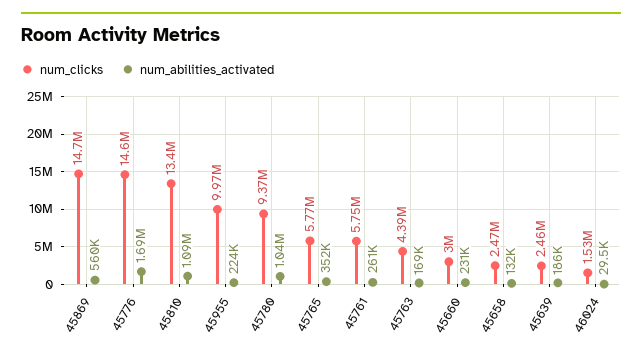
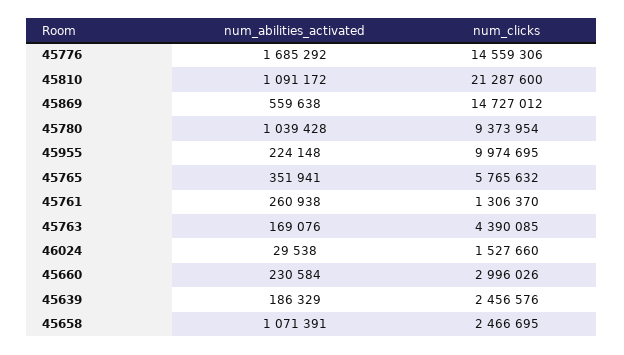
  {
    "num_clicks": {
      "45869": 14727012,
      "45776": 14559306,
-     "45810": 13400000,
+     "45810": 21287600,
      "45955": 9974695,
      "45780": 9373954,
      "45765": 5765632,
-     "45761": 5750000,
+     "45761": 1306370,
      "45763": 4390085,
      "45660": 2996026,
      "45658": 2466695,
      "45639": 2456576,
      "46024": 1527660
    },
    "num_abilities_activated": {
      "45869": 559638,
      "45776": 1685292,
      "45810": 1091172,
      "45955": 224148,
      "45780": 1039428,
      "45765": 351941,
      "45761": 260938,
      "45763": 169076,
      "45660": 230584,
-     "45658": 132000,
+     "45658": 1071391,
      "45639": 186329,
      "46024": 29538
    }
  }

